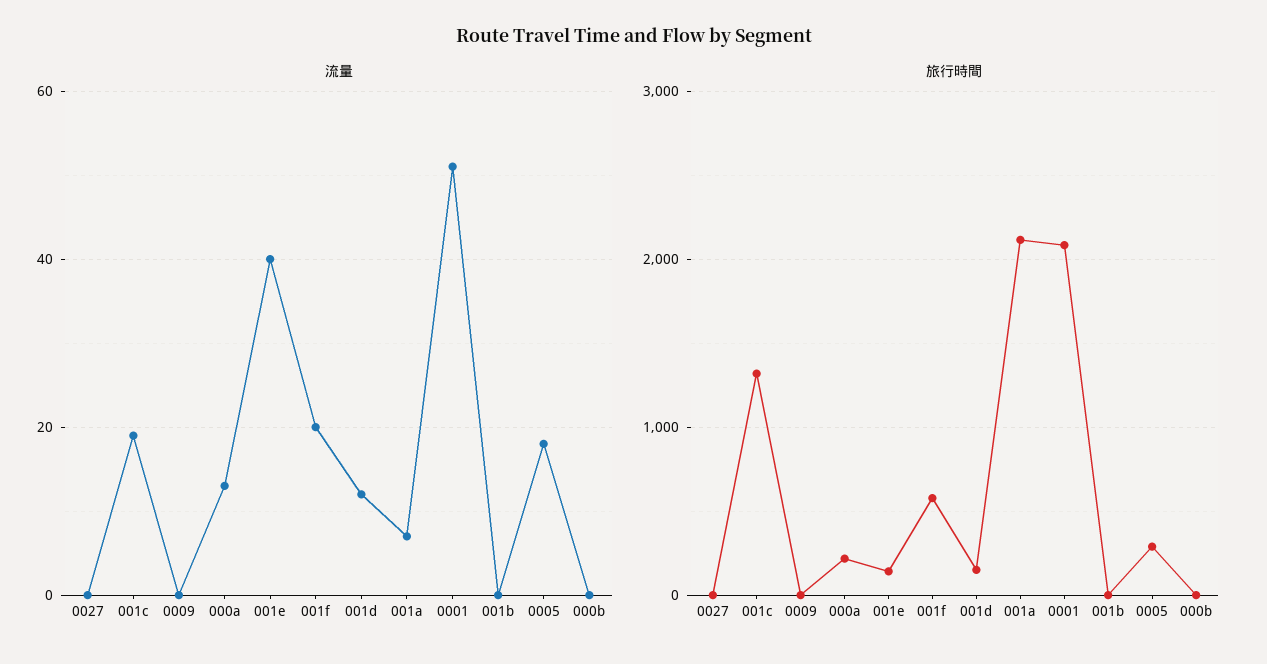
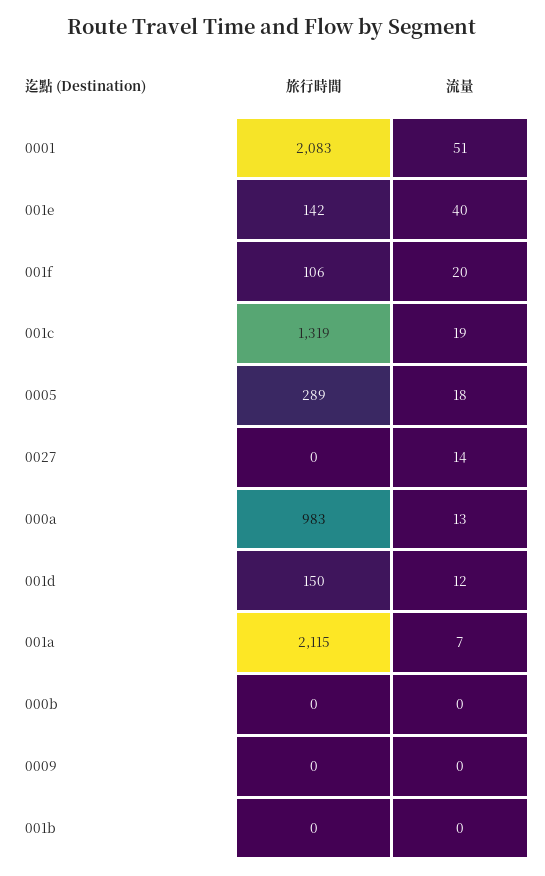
  {
    "流量": {
-     "0027": 0,
+     "0027": 14,
      "001c": 19,
      "0009": 0,
      "000a": 13,
      "001e": 40,
      "001f": 20,
      "001d": 12,
      "001a": 7,
      "0001": 51,
      "001b": 0,
      "0005": 18,
      "000b": 0
    },
    "旅行時間": {
      "0027": 0,
      "001c": 1319,
      "0009": 0,
-     "000a": 200,
+     "000a": 983,
      "001e": 142,
-     "001f": 600,
+     "001f": 106,
      "001d": 150,
      "001a": 2115,
      "0001": 2083,
      "001b": 0,
      "0005": 289,
      "000b": 0
    }
  }

